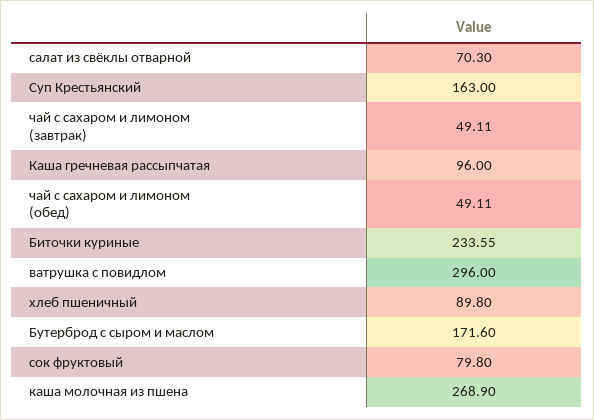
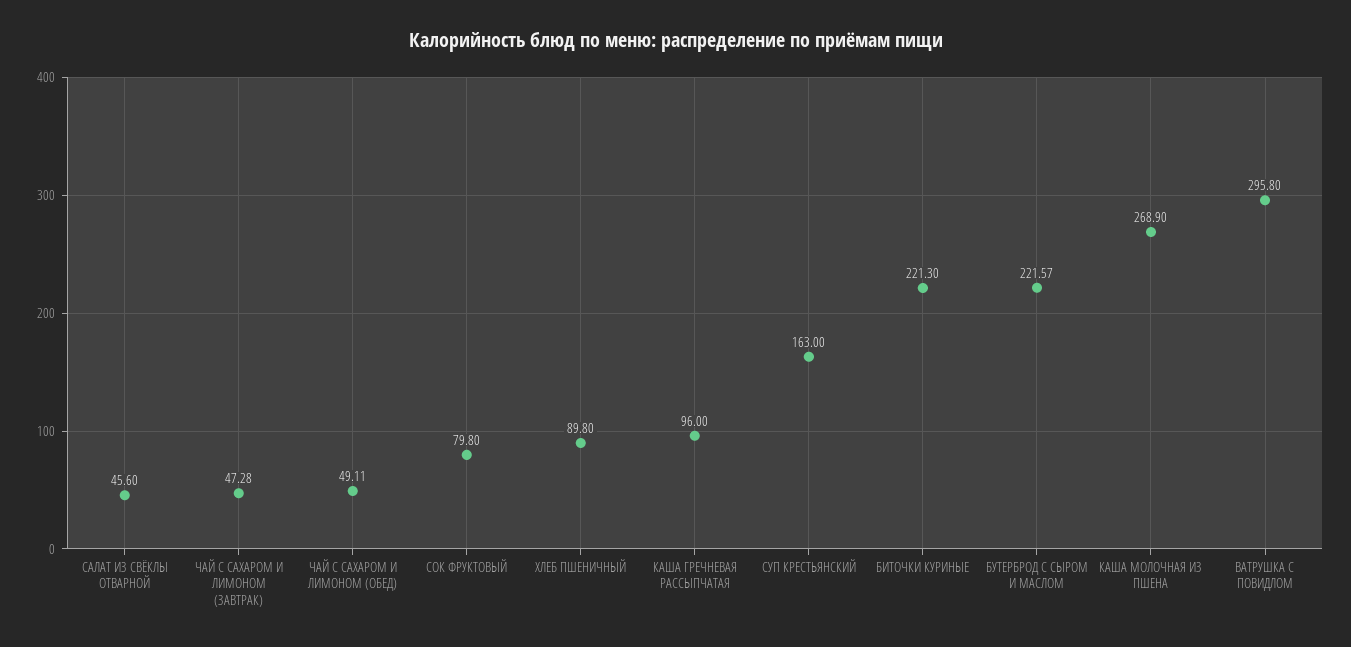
  {
-   "салат из свёклы отварной": 70.3,
+   "салат из свёклы отварной": 45.6,
    "Суп Крестьянский": 163,
-   "чай с сахаром и лимоном (завтрак)": 49.11,
+   "чай с сахаром и лимоном (завтрак)": 47.28,
    "Каша гречневая рассыпчатая": 96,
    "чай с сахаром и лимоном (обед)": 49.11,
-   "Биточки куриные": 233.55,
+   "Биточки куриные": 221.3,
-   "ватрушка с повидлом": 296,
+   "ватрушка с повидлом": 295.8,
    "хлеб пшеничный": 89.8,
-   "Бутерброд с сыром и маслом": 171.6,
+   "Бутерброд с сыром и маслом": 221.57,
    "сок фруктовый": 79.8,
    "каша молочная из пшена": 268.9
  }

